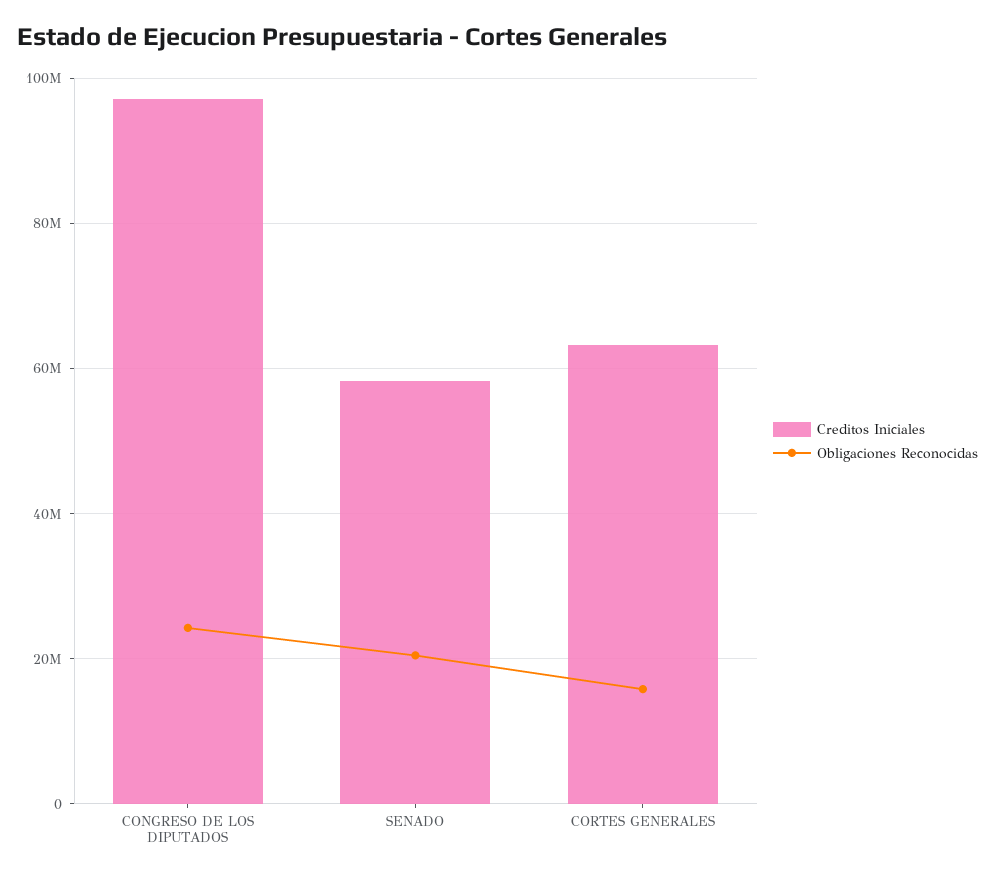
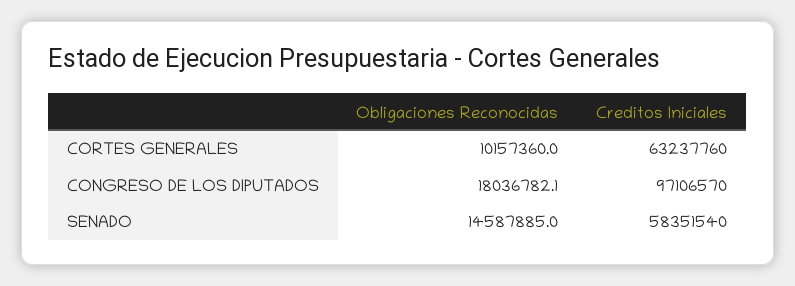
  {
    "Creditos Iniciales": {
      "CONGRESO DE LOS DIPUTADOS": 97106570,
      "SENADO": 58351540,
      "CORTES GENERALES": 63237760
    },
    "Obligaciones Reconocidas": {
-     "CONGRESO DE LOS DIPUTADOS": 24000000,
+     "CONGRESO DE LOS DIPUTADOS": 18036782.1,
-     "SENADO": 20000000,
+     "SENADO": 14587885,
-     "CORTES GENERALES": 16000000
+     "CORTES GENERALES": 10157360
    }
  }

